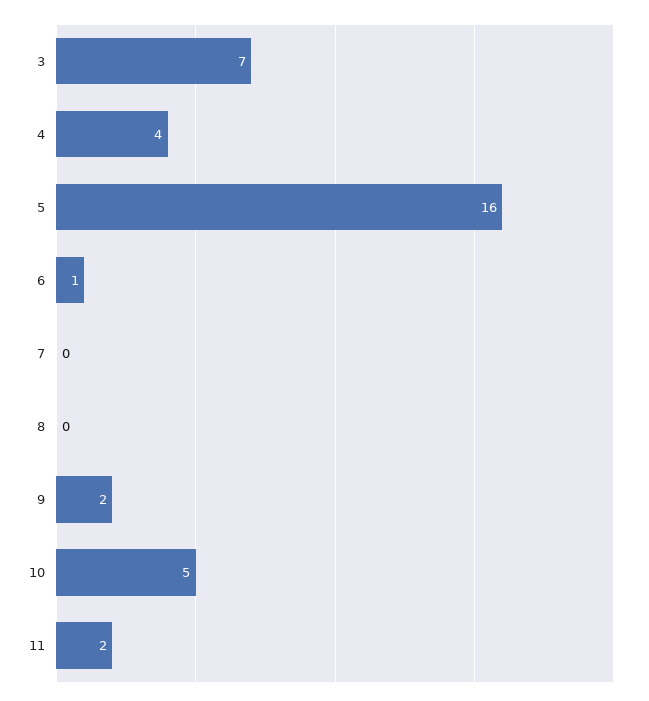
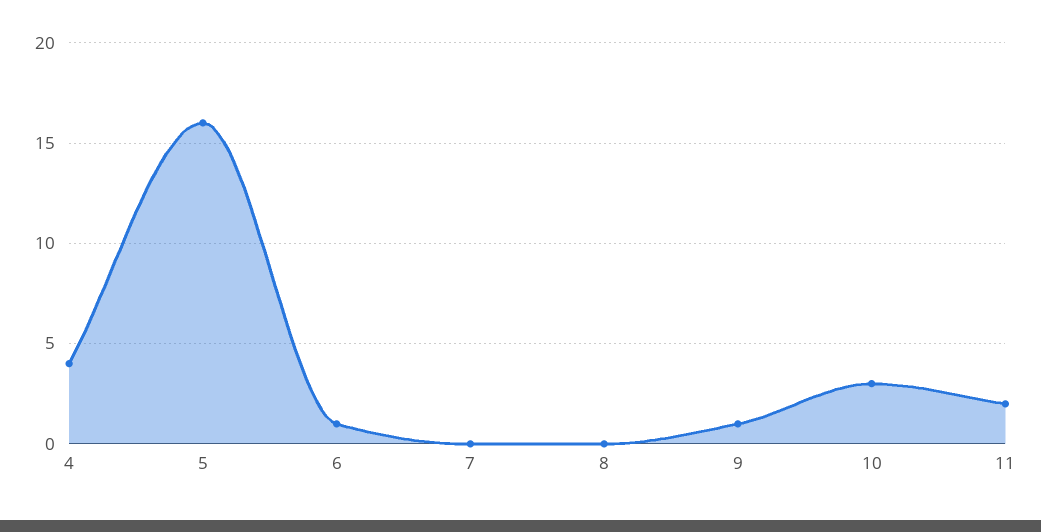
  {
-   "3": 7,
    "4": 4,
    "5": 16,
    "6": 1,
    "7": 0,
    "8": 0,
-   "9": 2,
+   "9": 1,
-   "10": 5,
+   "10": 3,
    "11": 2
  }

